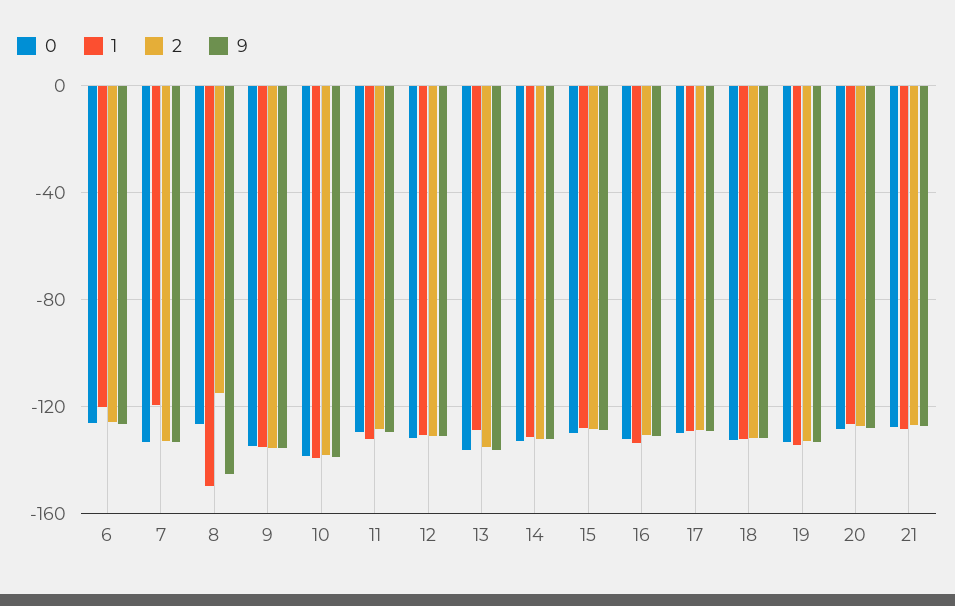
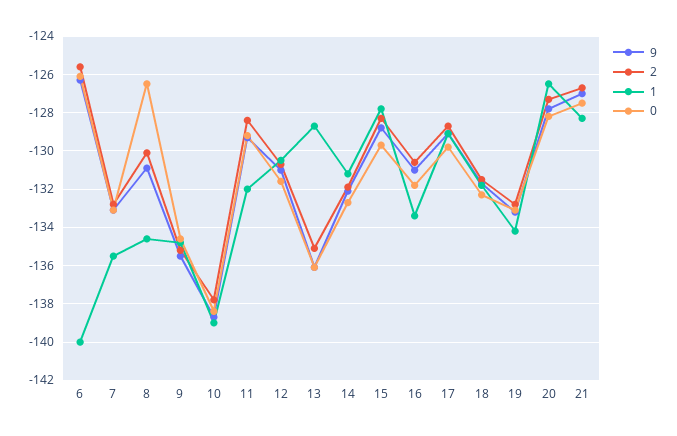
  {
    "0": {
      "6": -126,
      "7": -133,
      "8": -126.5,
      "9": -134.5,
      "10": -138.5,
      "11": -129,
      "12": -131.5,
      "13": -136,
      "14": -132.5,
      "15": -129.5,
      "16": -132,
      "17": -130,
      "18": -132.5,
      "19": -133,
      "20": -128,
      "21": -127.5
    },
    "1": {
-     "6": -120,
+     "6": -140,
-     "7": -120,
+     "7": -135.5,
-     "8": -150,
+     "8": -134.5,
      "9": -135,
      "10": -139,
      "11": -132,
      "12": -130.5,
      "13": -128.5,
      "14": -131,
      "15": -128,
      "16": -133.5,
      "17": -129,
      "18": -132,
      "19": -134,
      "20": -126.5,
      "21": -128.5
    },
    "2": {
      "6": -125.5,
      "7": -133,
-     "8": -115,
+     "8": -130,
      "9": -135,
      "10": -138,
      "11": -128.5,
      "12": -130.5,
      "13": -135,
      "14": -132,
      "15": -128.5,
      "16": -130.5,
      "17": -128.5,
      "18": -131.5,
      "19": -133,
      "20": -127.5,
      "21": -126.5
    },
    "9": {
      "6": -126.5,
      "7": -133,
-     "8": -145,
+     "8": -131,
      "9": -135.5,
      "10": -138.5,
      "11": -129.5,
      "12": -131,
      "13": -136,
      "14": -132,
      "15": -129,
      "16": -131,
      "17": -129,
      "18": -131.5,
      "19": -133,
      "20": -128,
      "21": -127
    }
  }

